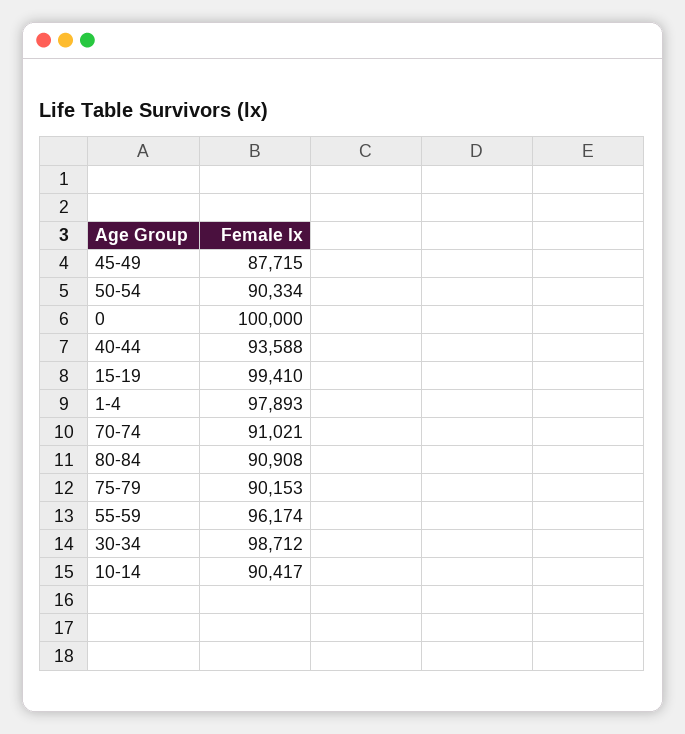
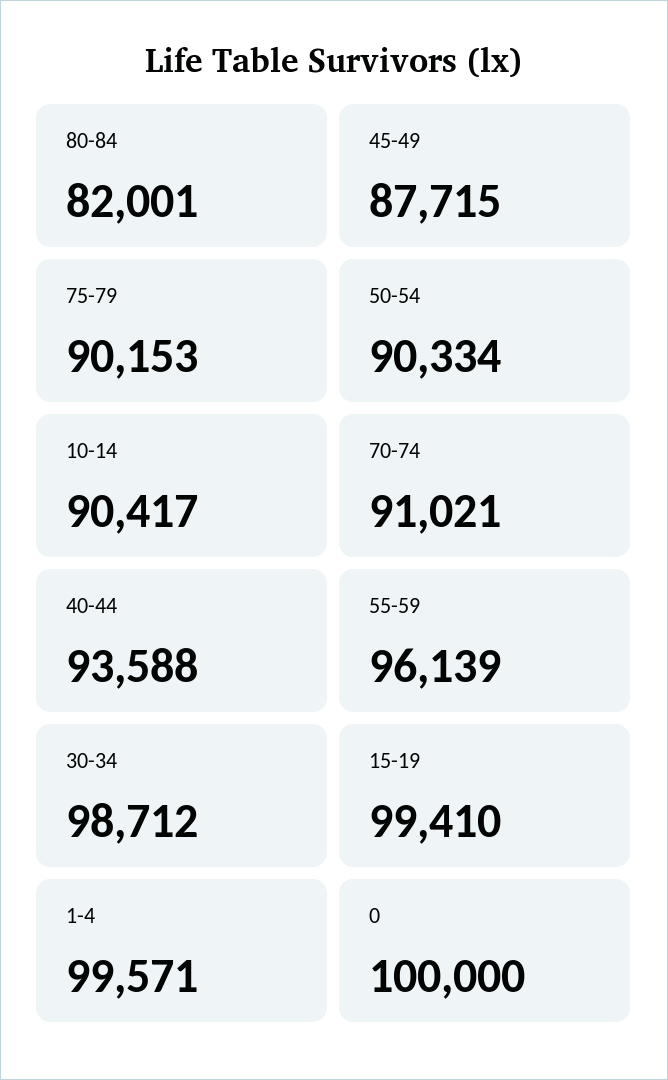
  {
    "45-49": 87715,
    "50-54": 90334,
    "0": 100000,
    "40-44": 93588,
    "15-19": 99410,
-   "1-4": 97893,
+   "1-4": 99571,
    "70-74": 91021,
-   "80-84": 90908,
+   "80-84": 82001,
    "75-79": 90153,
-   "55-59": 96174,
+   "55-59": 96139,
    "30-34": 98712,
    "10-14": 90417
  }

